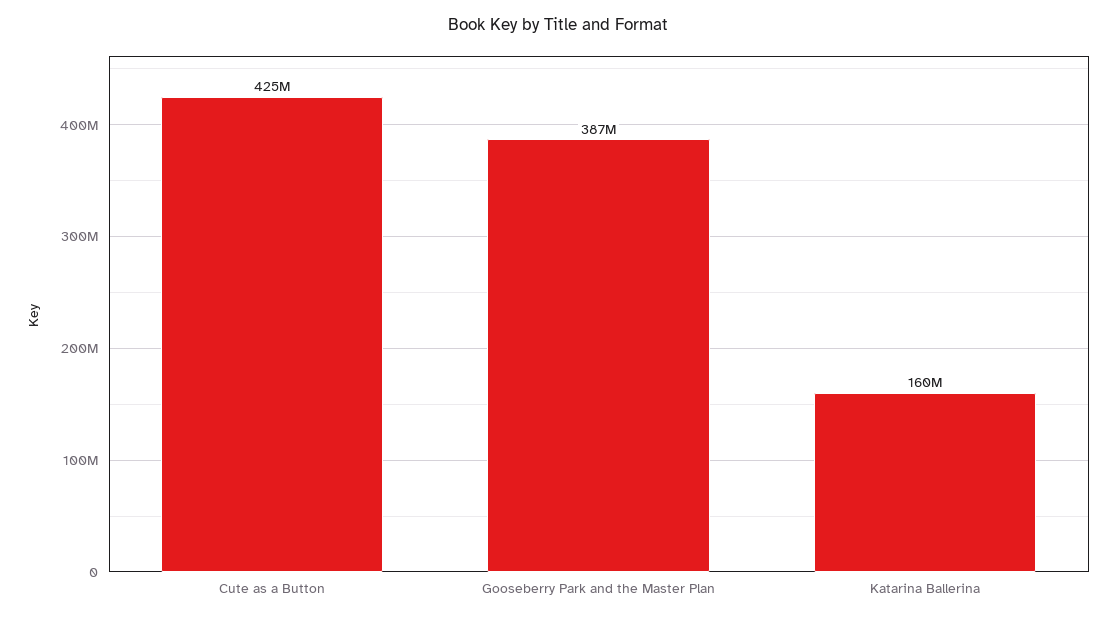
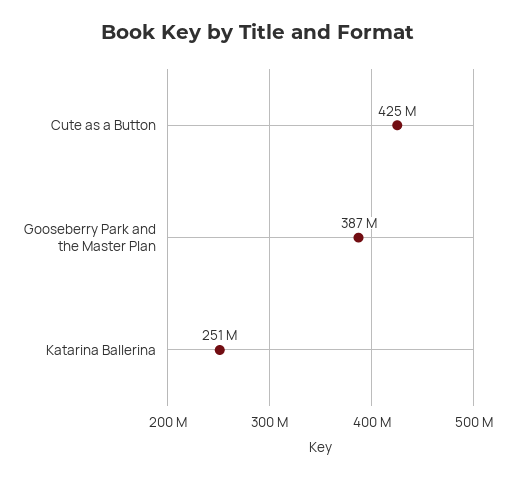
  {
    "Cute as a Button": 425000000,
    "Gooseberry Park and the Master Plan": 387000000,
-   "Katarina Ballerina": 160000000
+   "Katarina Ballerina": 251000000
  }

